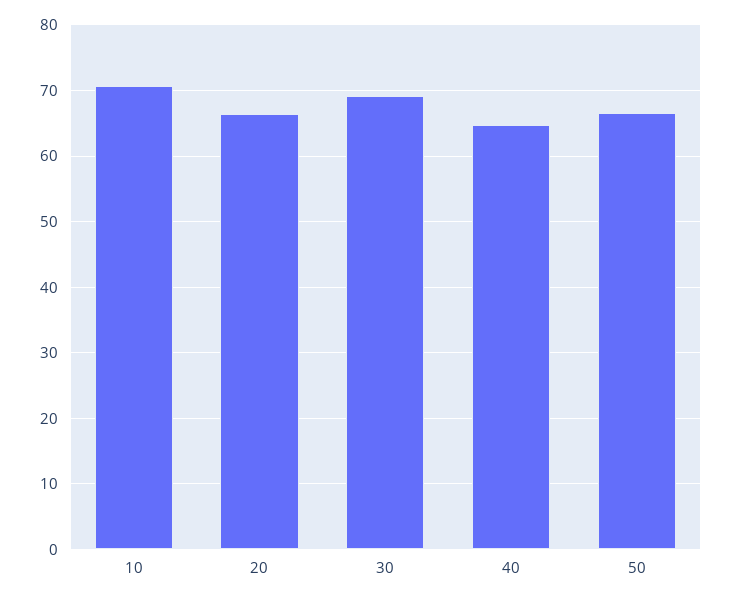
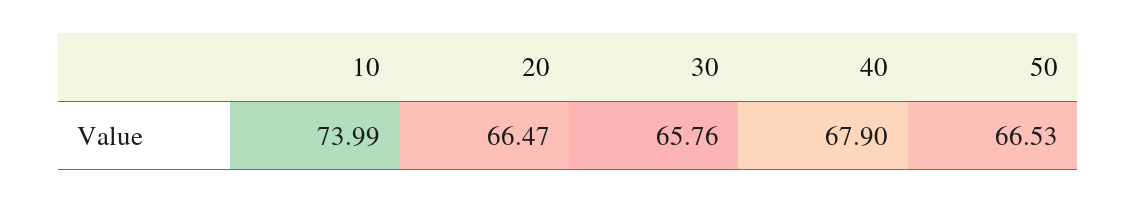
  {
-   "10": 71,
+   "10": 73.99,
    "20": 66.47,
-   "30": 69,
+   "30": 65.76,
-   "40": 65,
+   "40": 67.9,
    "50": 66.53
  }

